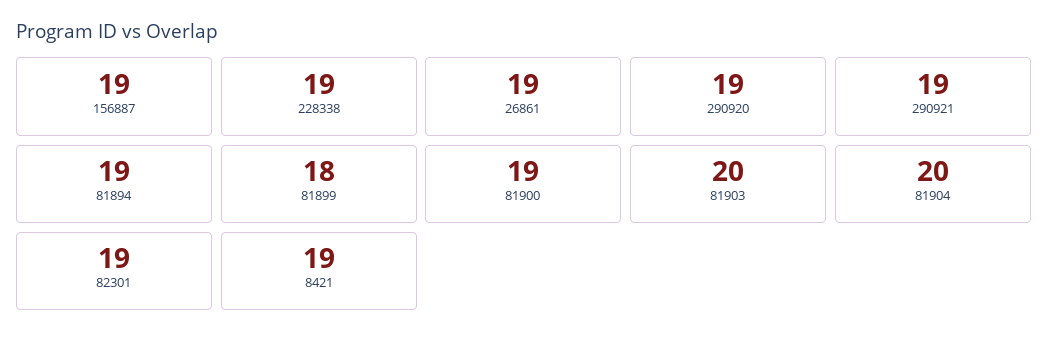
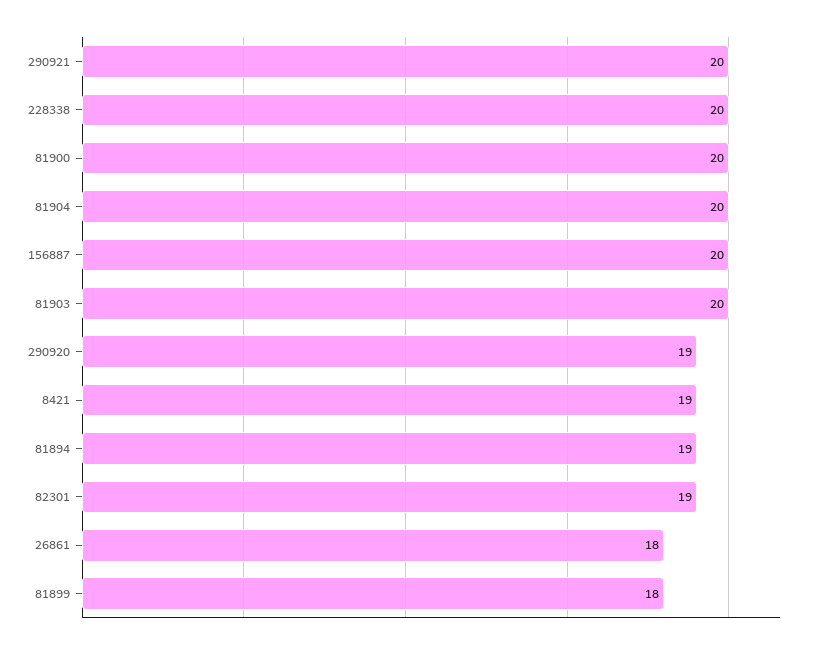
  {
-   "156887": 19,
+   "156887": 20,
-   "228338": 19,
+   "228338": 20,
-   "26861": 19,
+   "26861": 18,
    "290920": 19,
-   "290921": 19,
+   "290921": 20,
    "81894": 19,
    "81899": 18,
-   "81900": 19,
+   "81900": 20,
    "81903": 20,
    "81904": 20,
    "82301": 19,
    "8421": 19
  }

